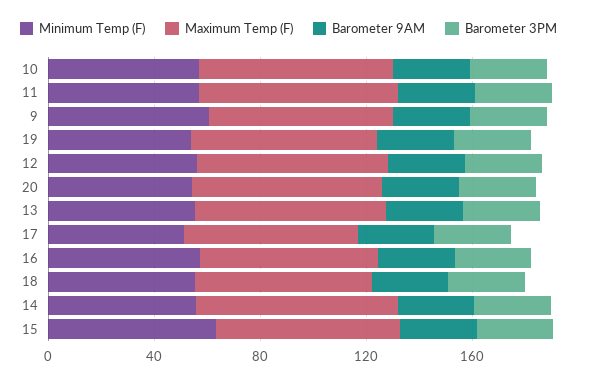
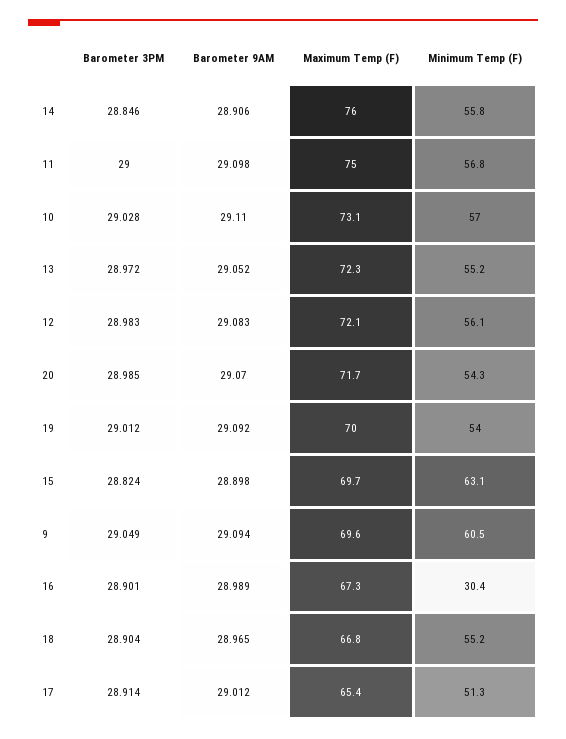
  {
    "Minimum Temp (F)": {
      "10": 57,
      "11": 56.8,
      "9": 60.5,
      "19": 54,
      "12": 56.1,
      "20": 54.3,
      "13": 55.2,
      "17": 51.3,
-     "16": 60,
+     "16": 30.4,
      "18": 55.2,
      "14": 55.8,
      "15": 63.1
    },
    "Maximum Temp (F)": {
      "10": 73.1,
      "11": 75,
      "9": 69.6,
      "19": 70,
      "12": 72.1,
      "20": 71.7,
      "13": 72.3,
      "17": 65.4,
      "16": 67.3,
      "18": 66.8,
      "14": 76,
      "15": 69.7
    },
    "Barometer 9AM": {
      "10": 29.11,
      "11": 29.098,
      "9": 29.094,
      "19": 29.092,
      "12": 29.083,
      "20": 29.07,
      "13": 29.052,
      "17": 29.012,
      "16": 28.989,
      "18": 28.965,
      "14": 28.906,
      "15": 28.898
    },
    "Barometer 3PM": {
      "10": 29.028,
      "11": 29,
      "9": 29.049,
      "19": 29.012,
      "12": 28.983,
      "20": 28.985,
      "13": 28.972,
      "17": 28.914,
      "16": 28.901,
      "18": 28.904,
      "14": 28.846,
      "15": 28.824
    }
  }

